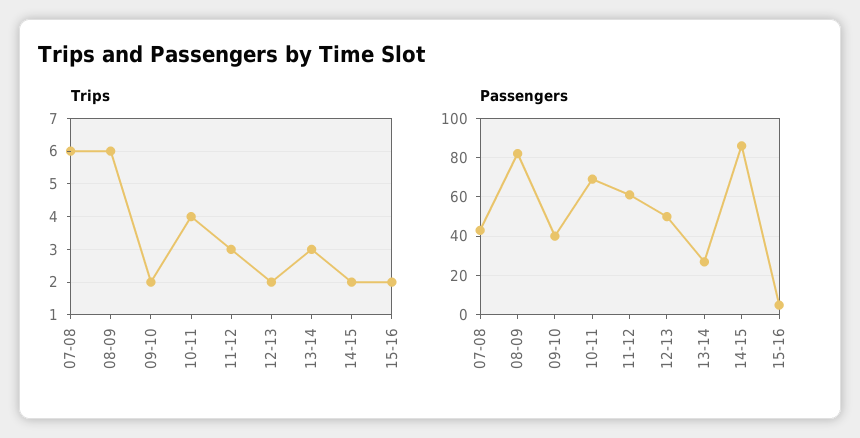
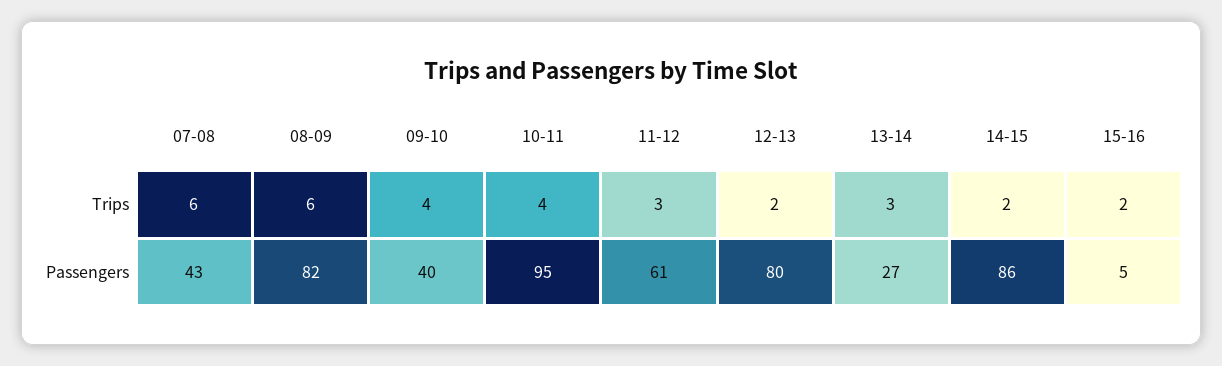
  {
    "Trips": {
      "07-08": 6,
      "08-09": 6,
-     "09-10": 2,
+     "09-10": 4,
      "10-11": 4,
      "11-12": 3,
      "12-13": 2,
      "13-14": 3,
      "14-15": 2,
      "15-16": 2
    },
    "Passengers": {
      "07-08": 43,
      "08-09": 82,
      "09-10": 40,
-     "10-11": 70,
+     "10-11": 95,
      "11-12": 61,
-     "12-13": 50,
+     "12-13": 80,
      "13-14": 27,
      "14-15": 86,
      "15-16": 5
    }
  }

